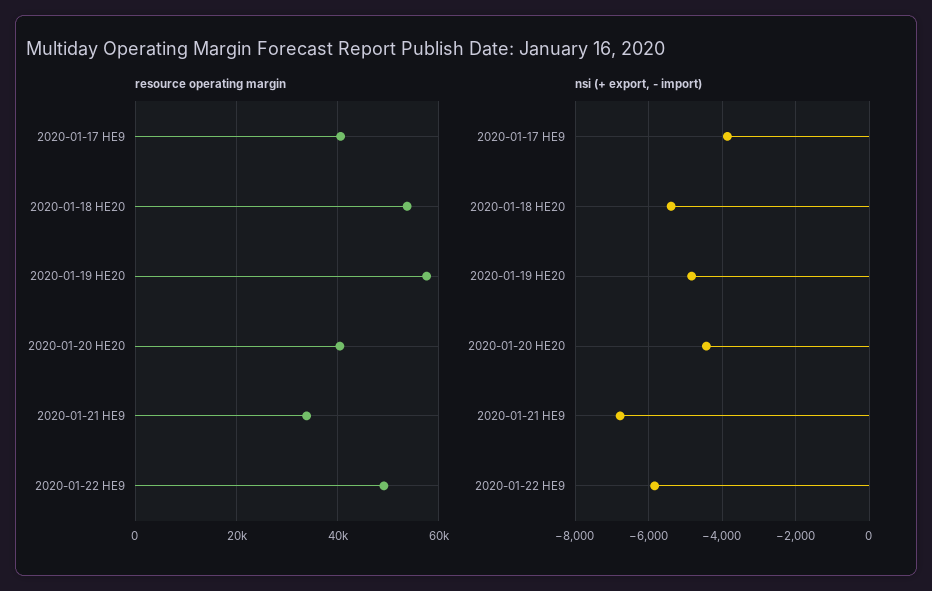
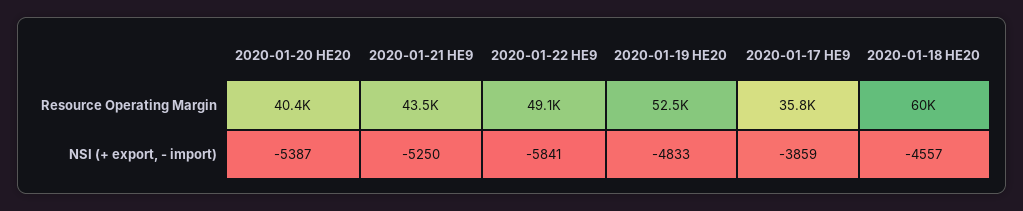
  {
    "resource operating margin": {
-     "2020-01-17 HE9": 40000,
+     "2020-01-17 HE9": 35800,
-     "2020-01-18 HE20": 54000,
+     "2020-01-18 HE20": 60000,
-     "2020-01-19 HE20": 58000,
+     "2020-01-19 HE20": 52500,
      "2020-01-20 HE20": 40400,
-     "2020-01-21 HE9": 34000,
+     "2020-01-21 HE9": 43500,
      "2020-01-22 HE9": 49100
    },
    "nsi (+ export, - import)": {
      "2020-01-17 HE9": -3859,
-     "2020-01-18 HE20": -5400,
+     "2020-01-18 HE20": -4557,
      "2020-01-19 HE20": -4833,
-     "2020-01-20 HE20": -4400,
+     "2020-01-20 HE20": -5387,
-     "2020-01-21 HE9": -6800,
+     "2020-01-21 HE9": -5250,
      "2020-01-22 HE9": -5841
    }
  }

